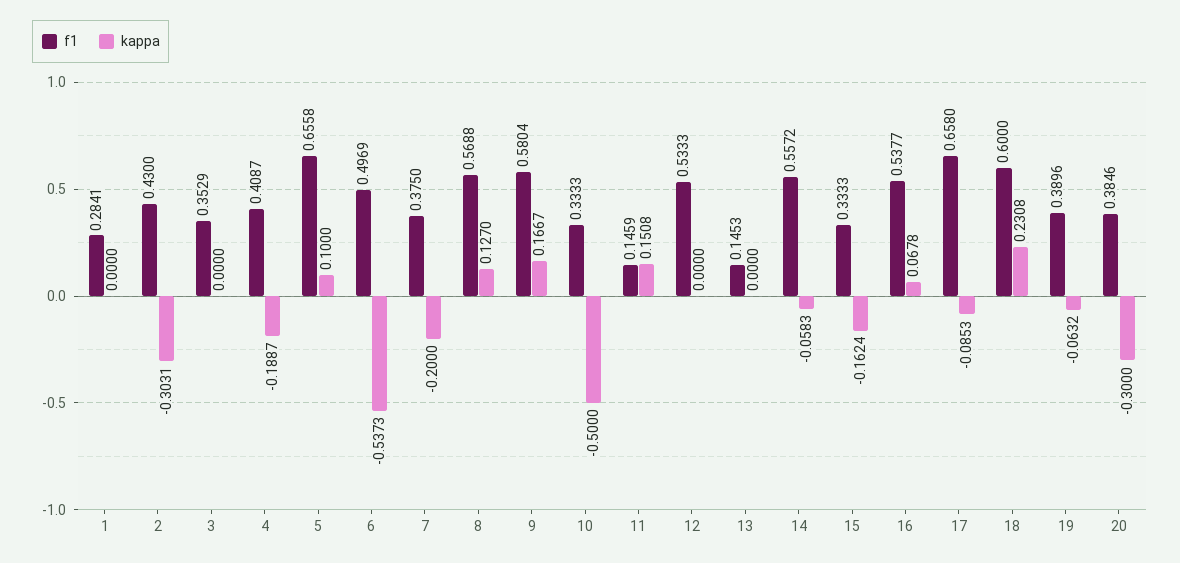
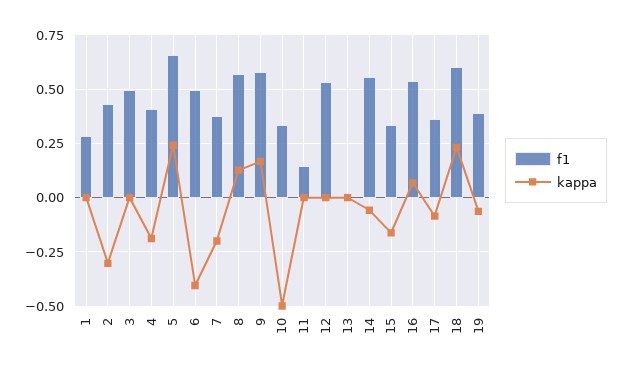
  {
    "f1": {
      "1": 0.2841,
      "2": 0.43,
-     "3": 0.3529,
+     "3": 0.5,
      "4": 0.4087,
      "5": 0.6558,
      "6": 0.4969,
      "7": 0.375,
      "8": 0.5688,
      "9": 0.5804,
      "10": 0.3333,
      "11": 0.1459,
      "12": 0.5333,
-     "13": 0.1453,
+     "13": 0,
      "14": 0.5572,
      "15": 0.3333,
      "16": 0.5377,
-     "17": 0.658,
+     "17": 0.35,
      "18": 0.6,
-     "19": 0.3896,
+     "19": 0.3896
-     "20": 0.3846
    },
    "kappa": {
      "1": 0,
      "2": -0.3031,
      "3": 0,
      "4": -0.1887,
-     "5": 0.1,
+     "5": 0.25,
-     "6": -0.5373,
+     "6": -0.4,
      "7": -0.2,
      "8": 0.127,
      "9": 0.1667,
      "10": -0.5,
-     "11": 0.1508,
+     "11": 0,
      "12": 0,
      "13": 0,
      "14": -0.0583,
      "15": -0.1624,
      "16": 0.0678,
      "17": -0.0853,
      "18": 0.2308,
-     "19": -0.0632,
+     "19": -0.0632
-     "20": -0.3
    }
  }

